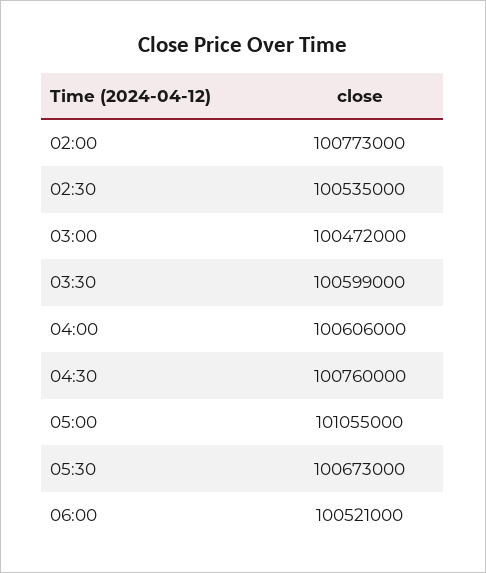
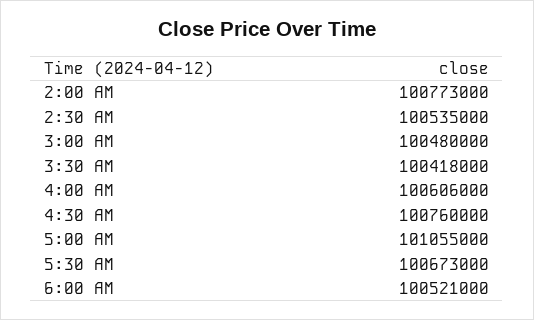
  {
    "02:00": 100773000,
    "02:30": 100535000,
-   "03:00": 100472000,
+   "03:00": 100480000,
-   "03:30": 100599000,
+   "03:30": 100418000,
    "04:00": 100606000,
    "04:30": 100760000,
    "05:00": 101055000,
    "05:30": 100673000,
    "06:00": 100521000
  }

